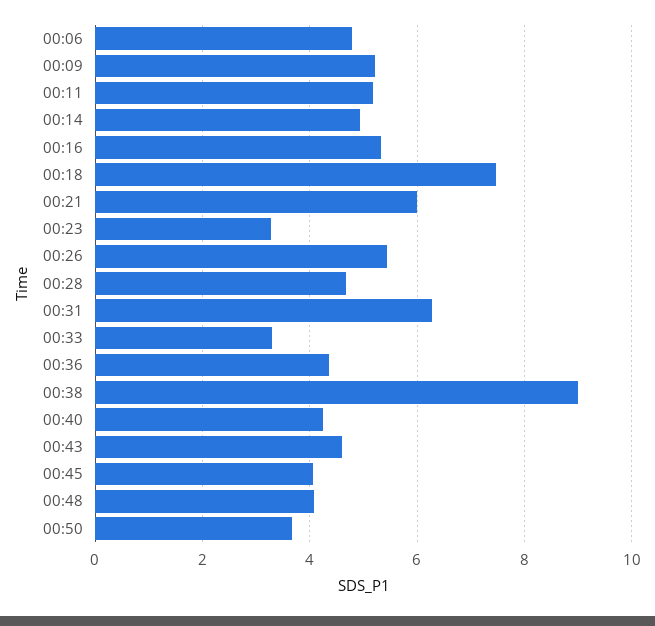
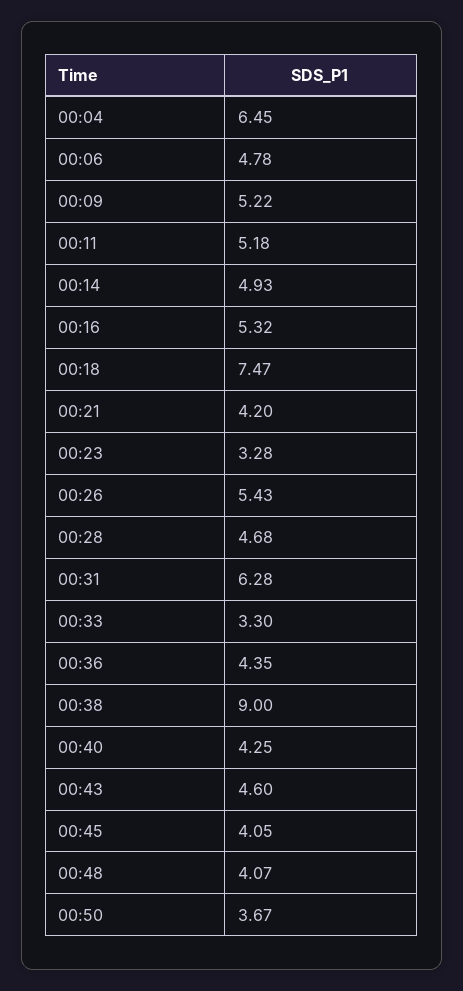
  {
    "00:06": 4.78,
    "00:09": 5.22,
    "00:11": 5.18,
    "00:14": 4.93,
    "00:16": 5.32,
    "00:18": 7.47,
-   "00:21": 6,
+   "00:21": 4.2,
    "00:23": 3.28,
    "00:26": 5.43,
    "00:28": 4.68,
    "00:31": 6.28,
    "00:33": 3.3,
    "00:36": 4.35,
    "00:38": 9,
    "00:40": 4.25,
    "00:43": 4.6,
    "00:45": 4.05,
    "00:48": 4.07,
-   "00:50": 3.67
+   "00:50": 3.67,
+   "00:04": 6.45
  }

